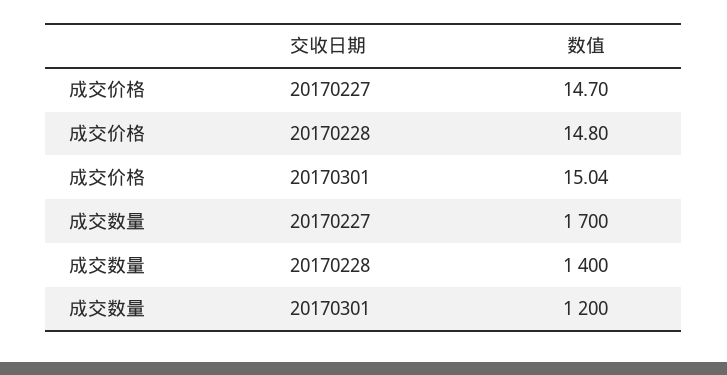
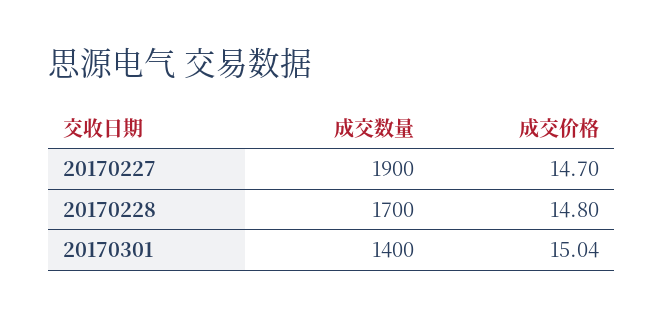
  {
    "成交价格": {
      "20170227": 14.7,
      "20170228": 14.8,
      "20170301": 15.04
    },
    "成交数量": {
-     "20170227": 1700,
+     "20170227": 1900,
-     "20170228": 1400,
+     "20170228": 1700,
-     "20170301": 1200
+     "20170301": 1400
    }
  }

